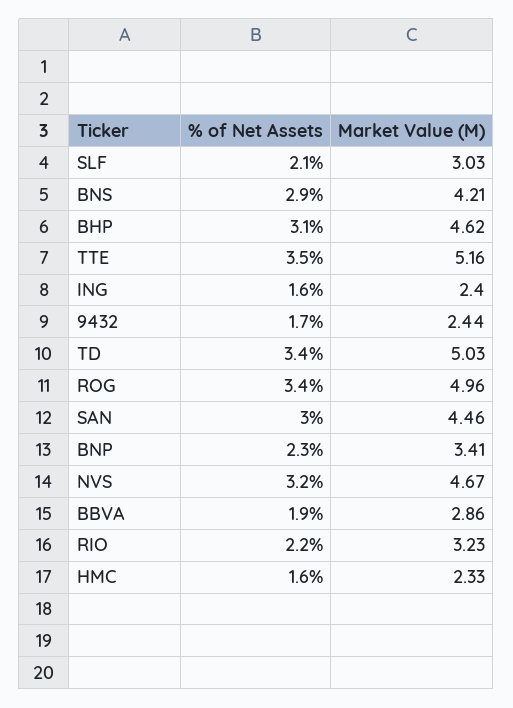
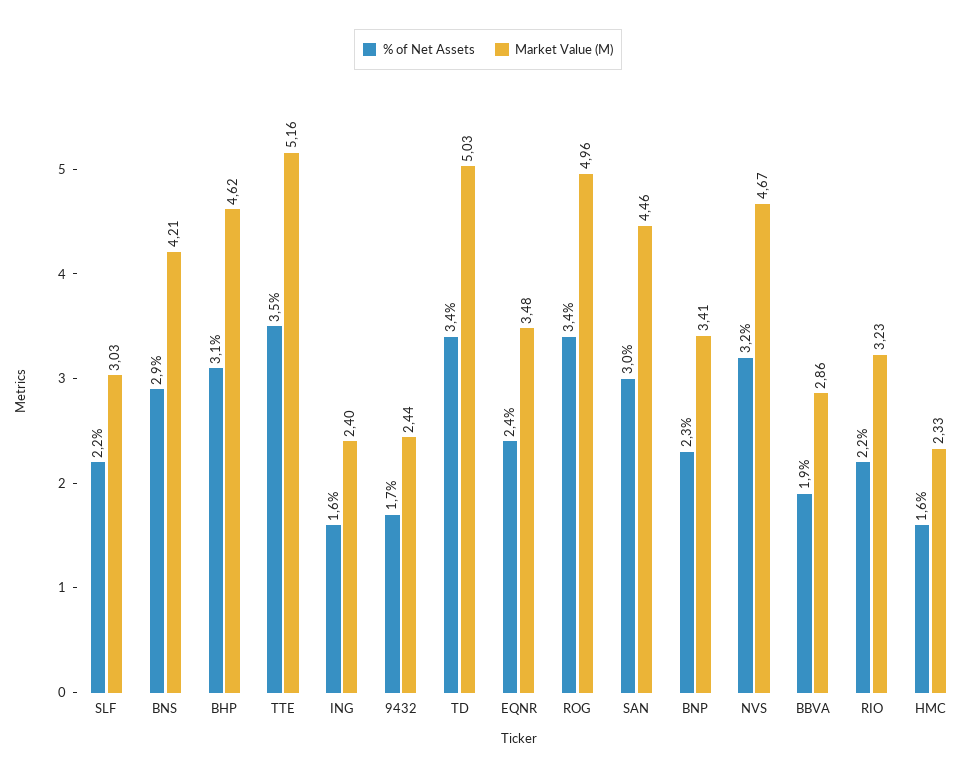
  {
    "% of Net Assets": {
-     "SLF": 2.1,
+     "SLF": 2.2,
      "BNS": 2.9,
      "BHP": 3.1,
      "TTE": 3.5,
      "ING": 1.6,
      "9432": 1.7,
      "TD": 3.4,
      "ROG": 3.4,
      "SAN": 3,
      "BNP": 2.3,
      "NVS": 3.2,
      "BBVA": 1.9,
      "RIO": 2.2,
-     "HMC": 1.6
+     "HMC": 1.6,
+     "EQNR": 2.4
    },
    "Market Value (M)": {
      "SLF": 3.03,
      "BNS": 4.21,
      "BHP": 4.62,
      "TTE": 5.16,
      "ING": 2.4,
      "9432": 2.44,
      "TD": 5.03,
      "ROG": 4.96,
      "SAN": 4.46,
      "BNP": 3.41,
      "NVS": 4.67,
      "BBVA": 2.86,
      "RIO": 3.23,
-     "HMC": 2.33
+     "HMC": 2.33,
+     "EQNR": 3.48
    }
  }

